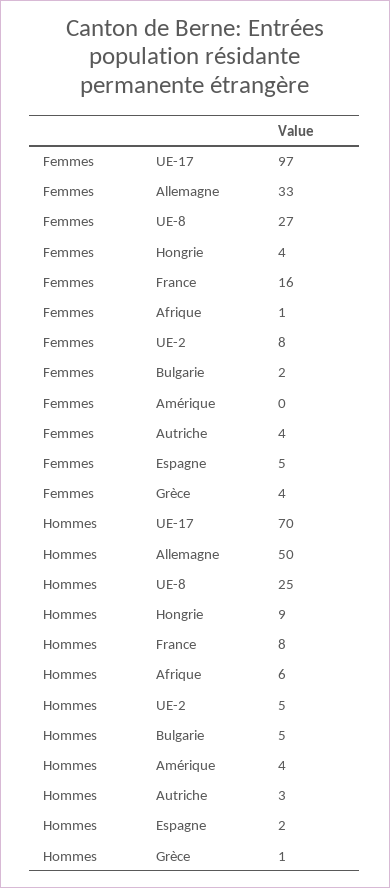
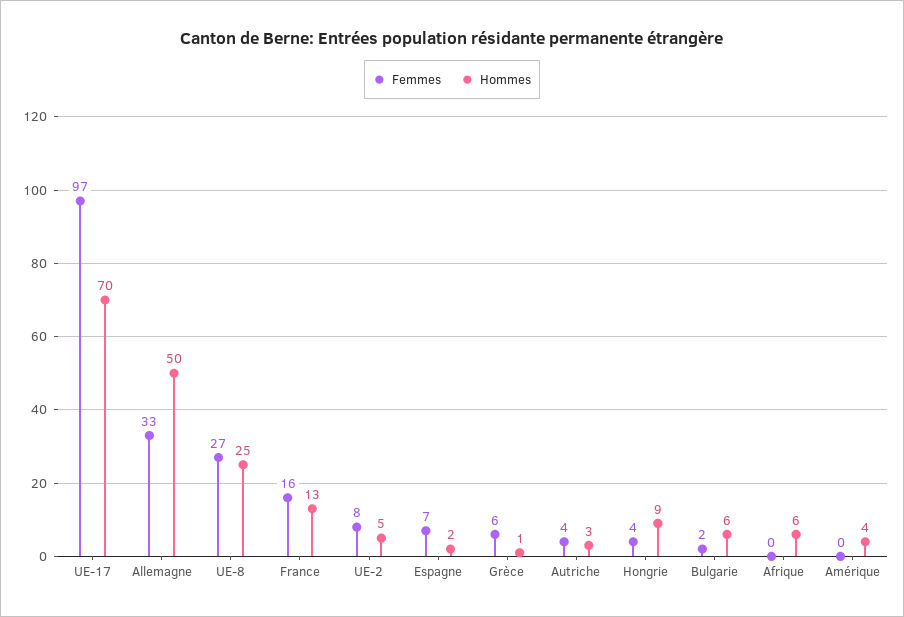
  {
    "Femmes": {
      "UE-17": 97,
      "Allemagne": 33,
      "UE-8": 27,
      "Hongrie": 4,
      "France": 16,
-     "Afrique": 1,
+     "Afrique": 0,
      "UE-2": 8,
      "Bulgarie": 2,
      "Amérique": 0,
      "Autriche": 4,
-     "Espagne": 5,
+     "Espagne": 7,
-     "Grèce": 4
+     "Grèce": 6
    },
    "Hommes": {
      "UE-17": 70,
      "Allemagne": 50,
      "UE-8": 25,
      "Hongrie": 9,
-     "France": 8,
+     "France": 13,
      "Afrique": 6,
      "UE-2": 5,
-     "Bulgarie": 5,
+     "Bulgarie": 6,
      "Amérique": 4,
      "Autriche": 3,
      "Espagne": 2,
      "Grèce": 1
    }
  }

